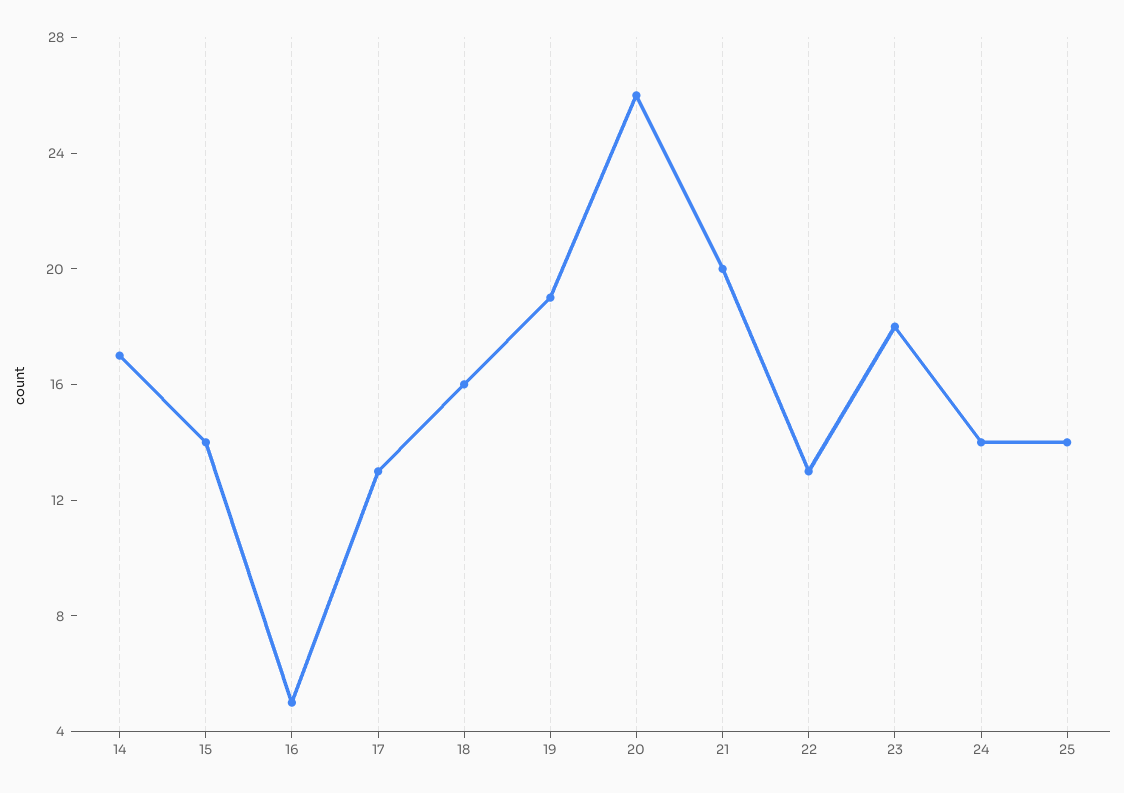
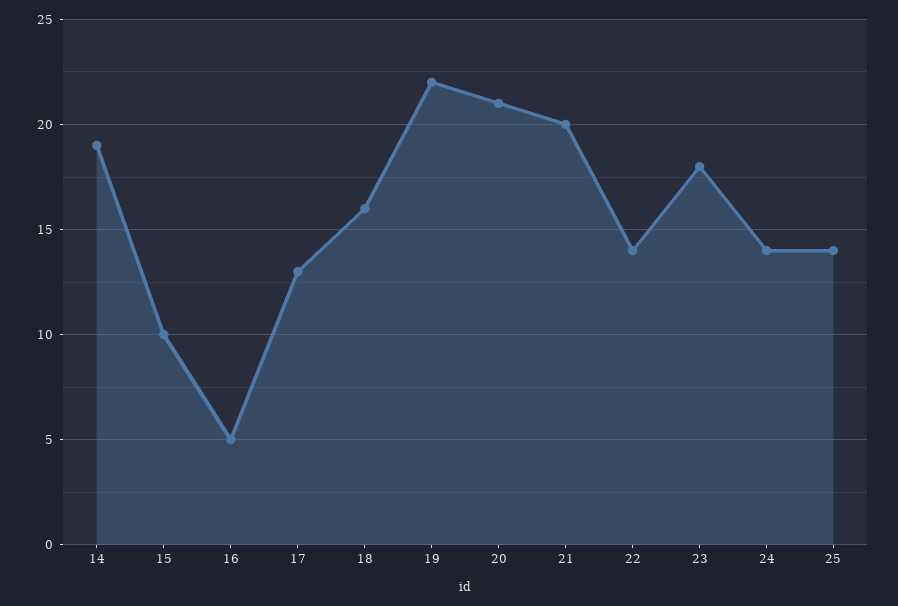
  {
-   "14": 17,
+   "14": 19,
-   "15": 14,
+   "15": 10,
    "16": 5,
    "17": 13,
    "18": 16,
-   "19": 19,
+   "19": 22,
-   "20": 26,
+   "20": 21,
    "21": 20,
-   "22": 13,
+   "22": 14,
    "23": 18,
    "24": 14,
    "25": 14
  }

